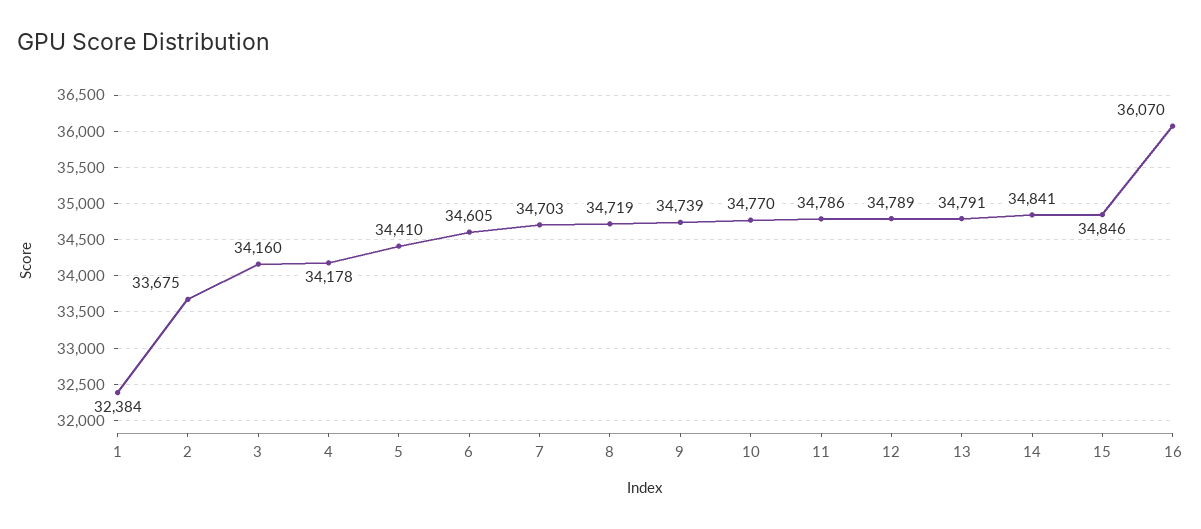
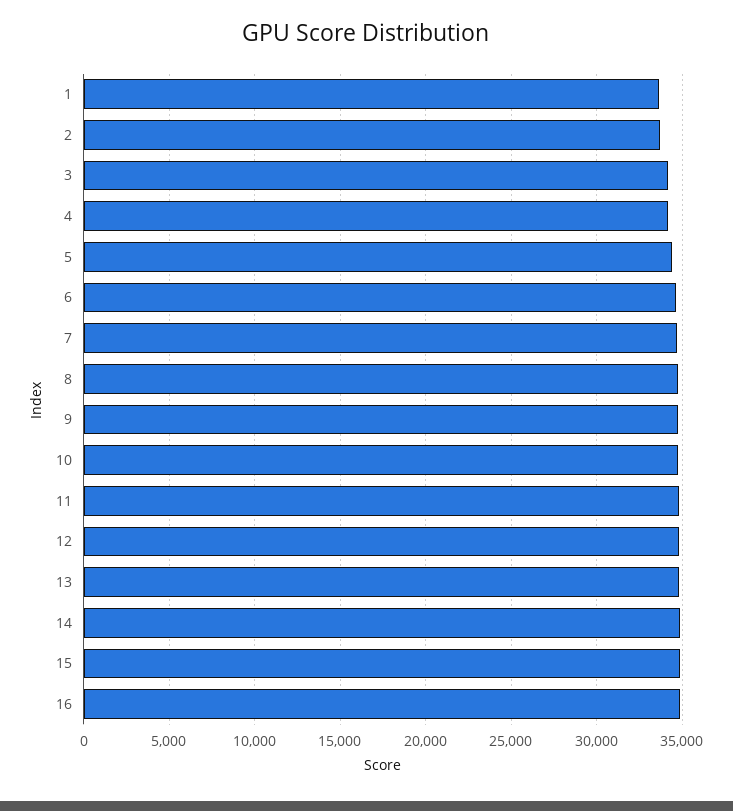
  {
-   "1": 32384,
+   "1": 33500,
    "2": 33675,
    "3": 34160,
    "4": 34178,
    "5": 34410,
    "6": 34605,
    "7": 34703,
    "8": 34719,
    "9": 34739,
    "10": 34770,
    "11": 34786,
    "12": 34789,
    "13": 34791,
    "14": 34841,
    "15": 34846,
-   "16": 36070
+   "16": 35000
  }

